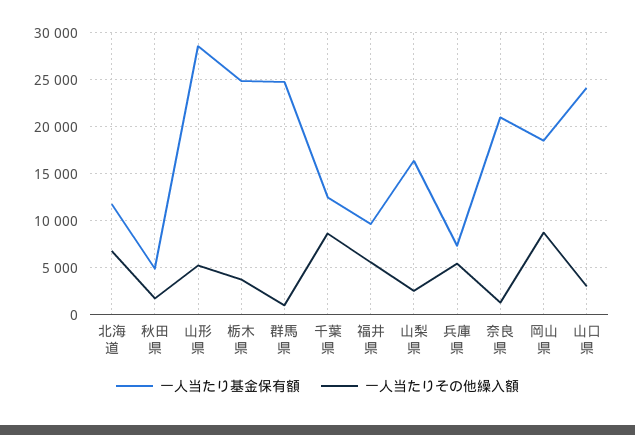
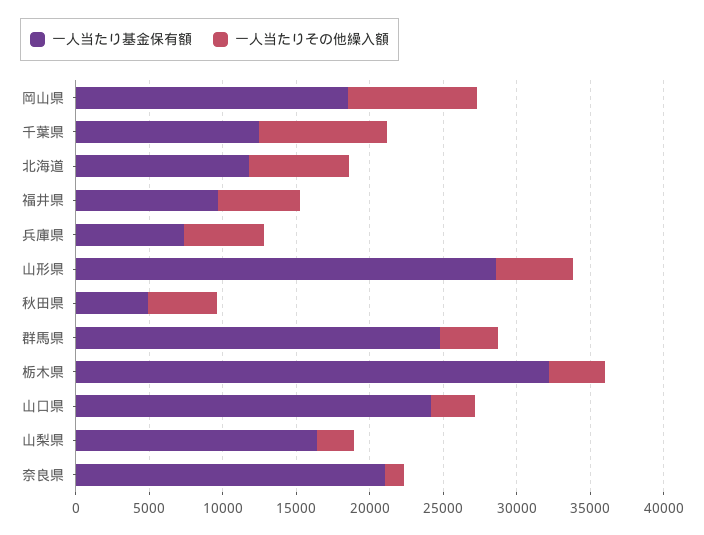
  {
    "一人当たり基金保有額": {
      "北海道": 12000,
      "秋田県": 5000,
      "山形県": 29000,
-     "栃木県": 25000,
+     "栃木県": 32000,
      "群馬県": 25000,
      "千葉県": 12000,
      "福井県": 10000,
      "山梨県": 16000,
      "兵庫県": 7000,
      "奈良県": 21000,
      "岡山県": 19000,
      "山口県": 24000
    },
    "一人当たりその他繰入額": {
      "北海道": 7000,
-     "秋田県": 2000,
+     "秋田県": 5000,
      "山形県": 5000,
      "栃木県": 4000,
-     "群馬県": 1000,
+     "群馬県": 4000,
      "千葉県": 9000,
      "福井県": 6000,
      "山梨県": 3000,
      "兵庫県": 5000,
      "奈良県": 1000,
      "岡山県": 9000,
      "山口県": 3000
    }
  }

